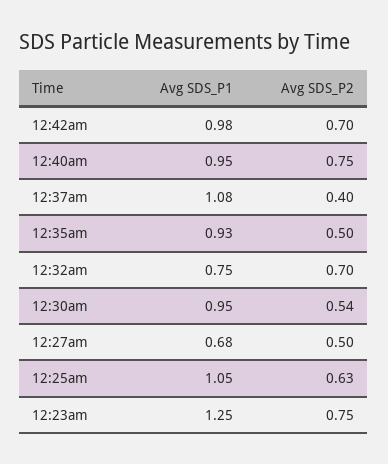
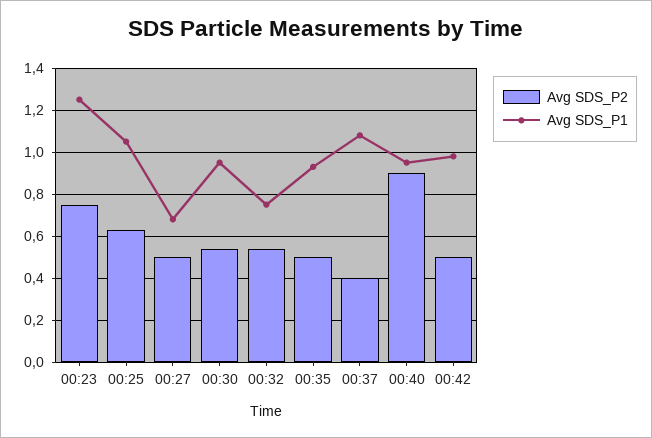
  {
    "Avg SDS_P1": {
      "12:42am": 0.98,
      "12:40am": 0.95,
      "12:37am": 1.08,
      "12:35am": 0.93,
      "12:32am": 0.75,
      "12:30am": 0.95,
      "12:27am": 0.68,
      "12:25am": 1.05,
      "12:23am": 1.25
    },
    "Avg SDS_P2": {
-     "12:42am": 0.7,
+     "12:42am": 0.5,
-     "12:40am": 0.75,
+     "12:40am": 0.9,
      "12:37am": 0.4,
      "12:35am": 0.5,
-     "12:32am": 0.7,
+     "12:32am": 0.55,
      "12:30am": 0.54,
      "12:27am": 0.5,
      "12:25am": 0.63,
      "12:23am": 0.75
    }
  }

